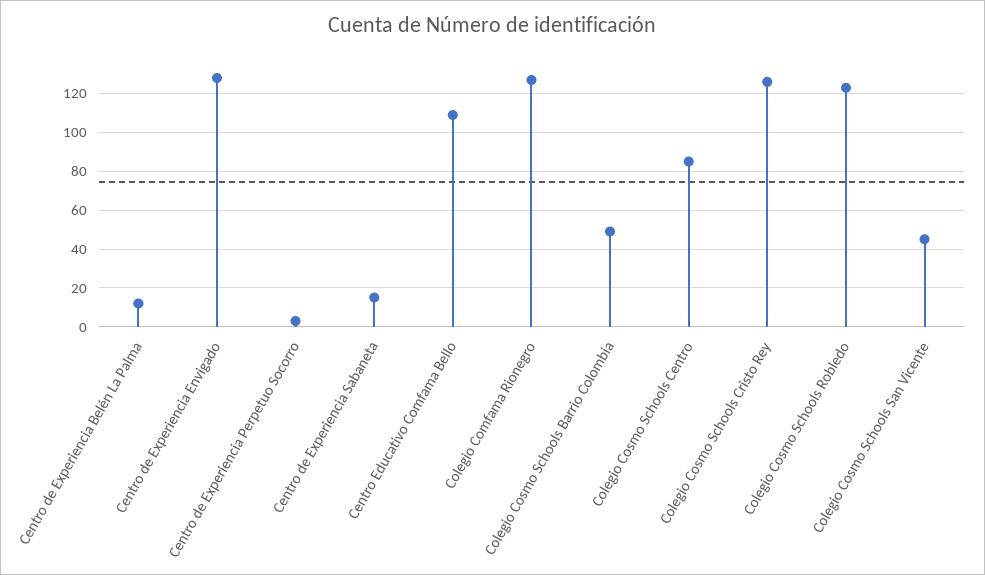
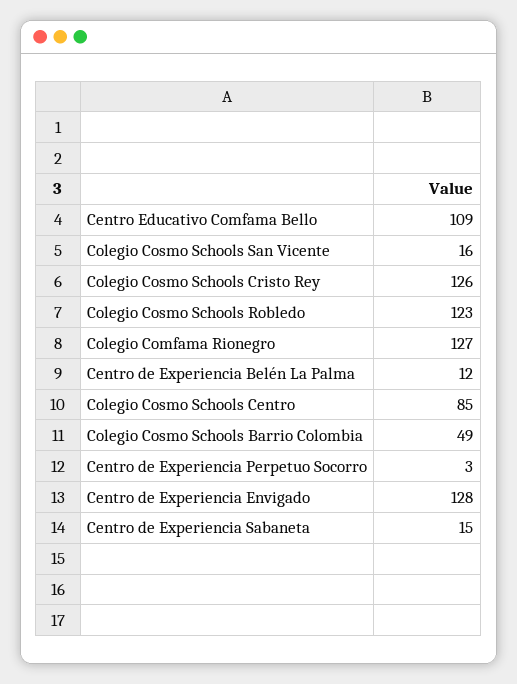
  {
    "Centro de Experiencia Belén La Palma": 12,
    "Centro de Experiencia Envigado": 128,
    "Centro de Experiencia Perpetuo Socorro": 3,
    "Centro de Experiencia Sabaneta": 15,
    "Centro Educativo Comfama Bello": 109,
    "Colegio Comfama Rionegro": 127,
    "Colegio Cosmo Schools Barrio Colombia": 49,
    "Colegio Cosmo Schools Centro": 85,
    "Colegio Cosmo Schools Cristo Rey": 126,
    "Colegio Cosmo Schools Robledo": 123,
-   "Colegio Cosmo Schools San Vicente": 45
+   "Colegio Cosmo Schools San Vicente": 16
  }

